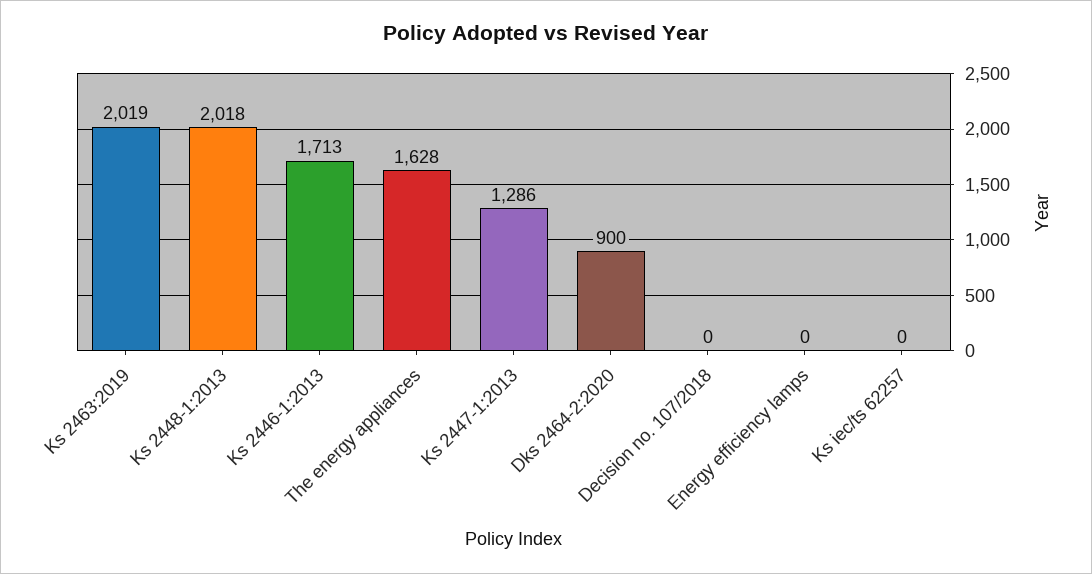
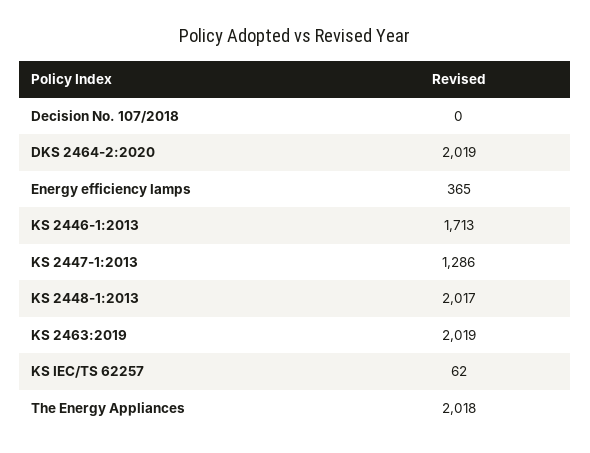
  {
    "Ks 2463:2019": 2019,
-   "Ks 2448-1:2013": 2018,
+   "Ks 2448-1:2013": 2017,
    "Ks 2446-1:2013": 1713,
-   "The energy appliances": 1628,
+   "The energy appliances": 2018,
    "Ks 2447-1:2013": 1286,
-   "Dks 2464-2:2020": 900,
+   "Dks 2464-2:2020": 2019,
    "Decision no. 107/2018": 0,
-   "Energy efficiency lamps": 0,
+   "Energy efficiency lamps": 365,
-   "Ks iec/ts 62257": 0
+   "Ks iec/ts 62257": 62
  }

